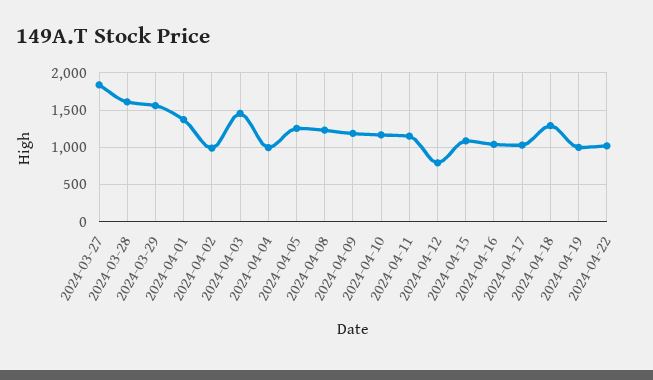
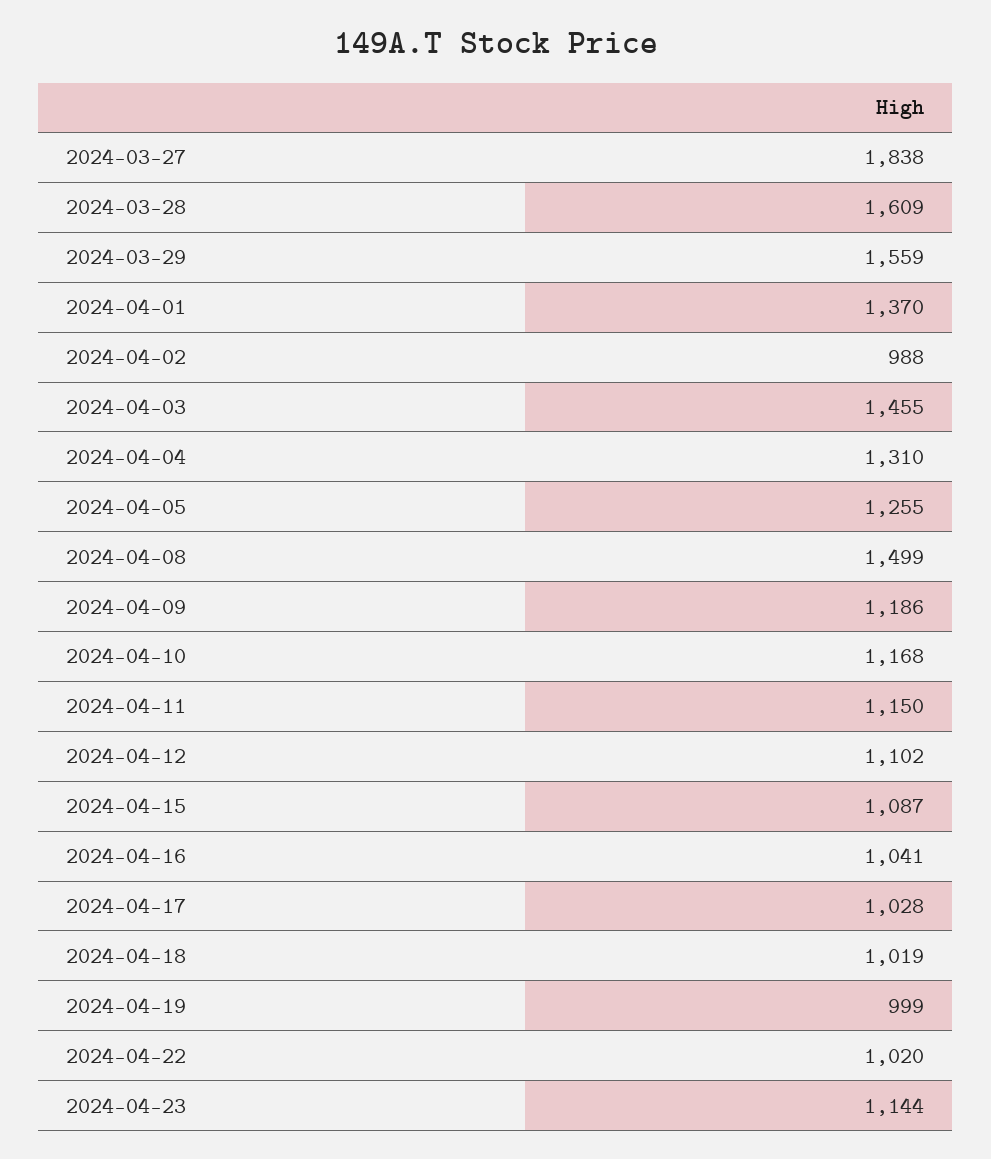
  {
    "2024-03-27": 1838,
    "2024-03-28": 1609,
    "2024-03-29": 1559,
    "2024-04-01": 1370,
    "2024-04-02": 988,
    "2024-04-03": 1455,
-   "2024-04-04": 1000,
+   "2024-04-04": 1310,
    "2024-04-05": 1255,
-   "2024-04-08": 1200,
+   "2024-04-08": 1499,
    "2024-04-09": 1186,
    "2024-04-10": 1168,
    "2024-04-11": 1150,
-   "2024-04-12": 800,
+   "2024-04-12": 1102,
    "2024-04-15": 1087,
    "2024-04-16": 1041,
    "2024-04-17": 1028,
-   "2024-04-18": 1300,
+   "2024-04-18": 1019,
    "2024-04-19": 999,
-   "2024-04-22": 1020
+   "2024-04-22": 1020,
+   "2024-04-23": 1144
  }

